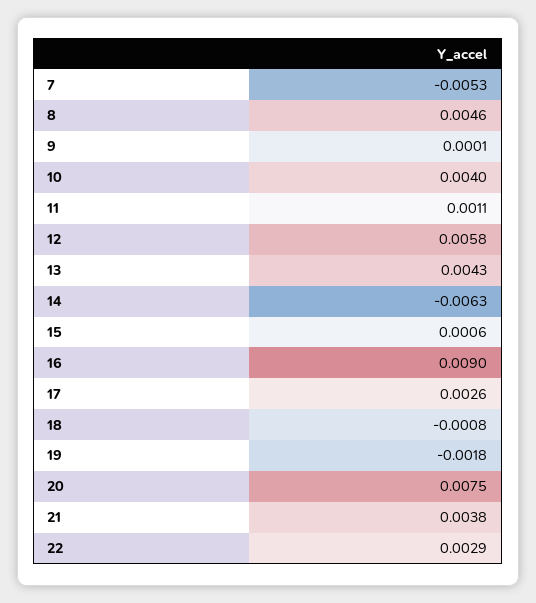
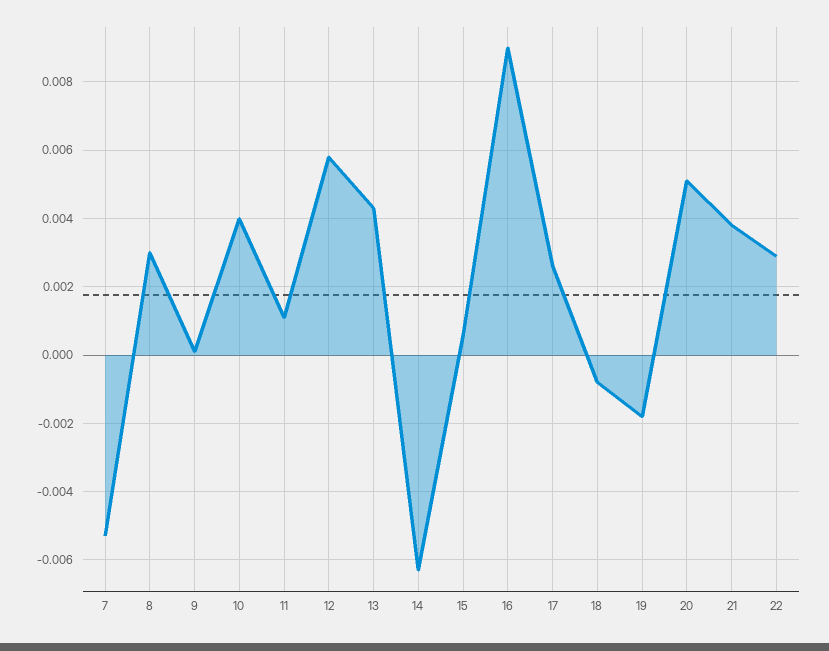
  {
    "7": -0.0053,
-   "8": 0.0046,
+   "8": 0.003,
    "9": 0.0001,
    "10": 0.004,
    "11": 0.0011,
    "12": 0.0058,
    "13": 0.0043,
    "14": -0.0063,
    "15": 0.0006,
    "16": 0.009,
    "17": 0.0026,
    "18": -0.0008,
    "19": -0.0018,
-   "20": 0.0075,
+   "20": 0.005,
    "21": 0.0038,
    "22": 0.0029
  }

